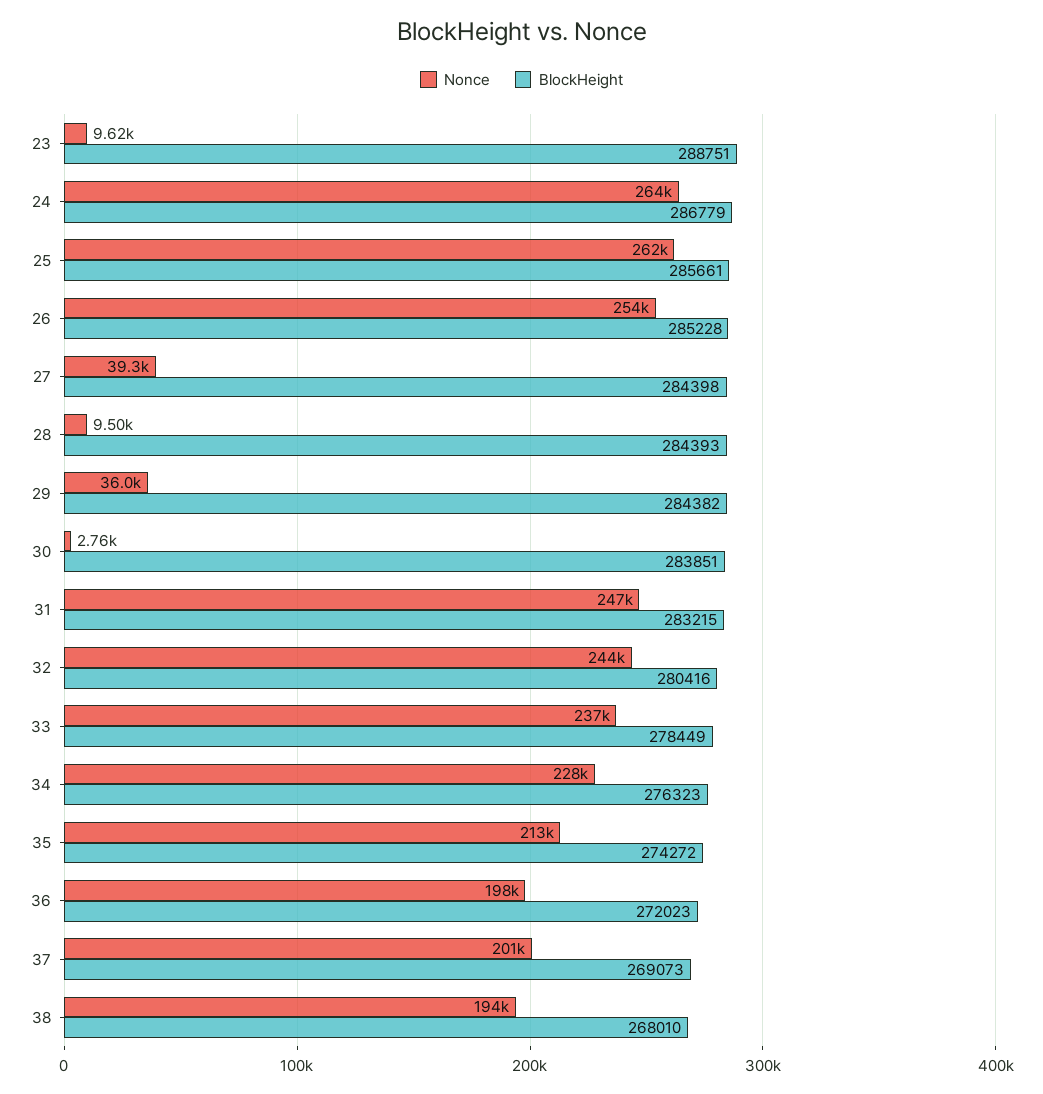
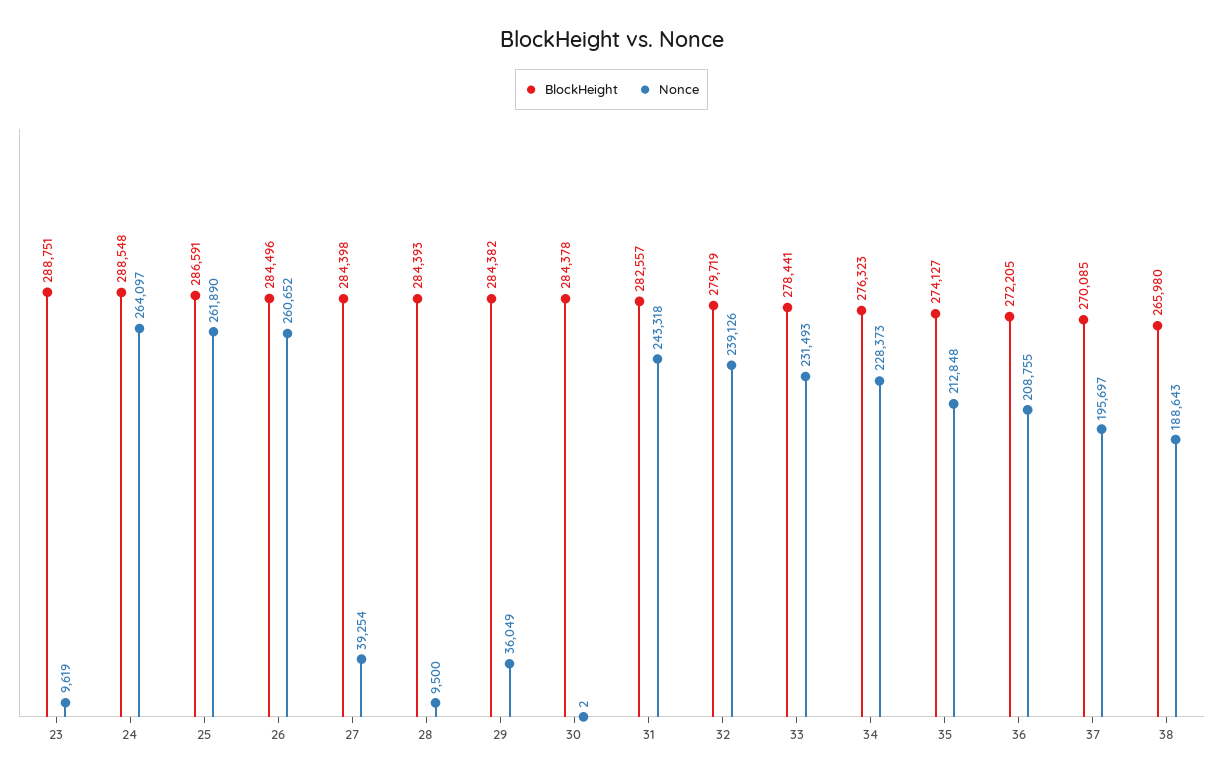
  {
    "Nonce": {
      "23": 9619,
      "24": 264097,
      "25": 261890,
-     "26": 254000,
+     "26": 260652,
      "27": 39254,
      "28": 9500,
      "29": 36049,
-     "30": 2760,
+     "30": 2,
-     "31": 247000,
+     "31": 243318,
-     "32": 244000,
+     "32": 239126,
-     "33": 237000,
+     "33": 231493,
      "34": 228373,
      "35": 212848,
-     "36": 198000,
+     "36": 208755,
-     "37": 201000,
+     "37": 195697,
-     "38": 194000
+     "38": 188643
    },
    "BlockHeight": {
      "23": 288751,
-     "24": 286779,
+     "24": 288548,
-     "25": 285661,
+     "25": 286591,
-     "26": 285228,
+     "26": 284496,
      "27": 284398,
      "28": 284393,
      "29": 284382,
-     "30": 283851,
+     "30": 284378,
-     "31": 283215,
+     "31": 282557,
-     "32": 280416,
+     "32": 279719,
-     "33": 278449,
+     "33": 278441,
      "34": 276323,
-     "35": 274272,
+     "35": 274127,
-     "36": 272023,
+     "36": 272205,
-     "37": 269073,
+     "37": 270085,
-     "38": 268010
+     "38": 265980
    }
  }

